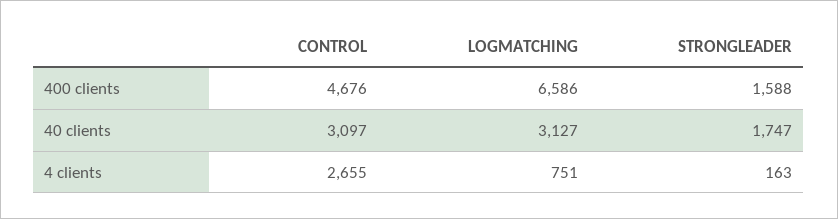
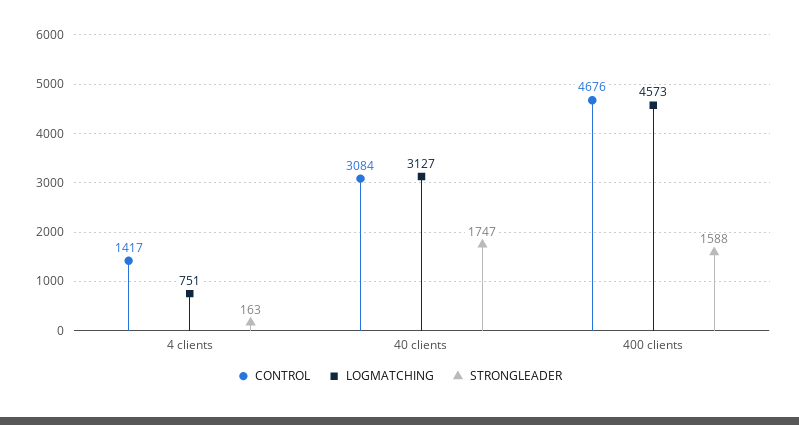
  {
    "CONTROL": {
      "400 clients": 4676,
-     "40 clients": 3097,
+     "40 clients": 3084,
-     "4 clients": 2655
+     "4 clients": 1417
    },
    "LOGMATCHING": {
-     "400 clients": 6586,
+     "400 clients": 4573,
      "40 clients": 3127,
      "4 clients": 751
    },
    "STRONGLEADER": {
      "400 clients": 1588,
      "40 clients": 1747,
      "4 clients": 163
    }
  }

